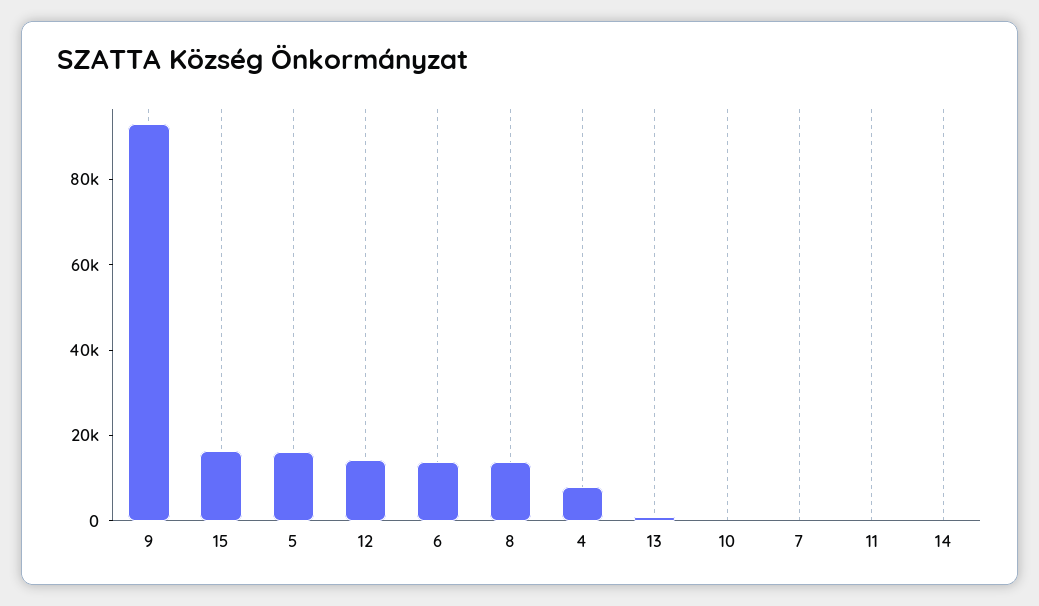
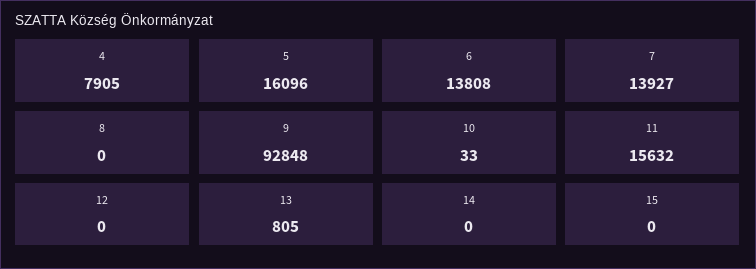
  {
    "9": 92848,
-   "15": 15000,
+   "15": 0,
    "5": 16096,
-   "12": 15000,
+   "12": 0,
    "6": 13808,
-   "8": 15000,
+   "8": 0,
    "4": 7905,
    "13": 805,
    "10": 33,
-   "7": 0,
+   "7": 13927,
-   "11": 0,
+   "11": 15632,
    "14": 0
  }

